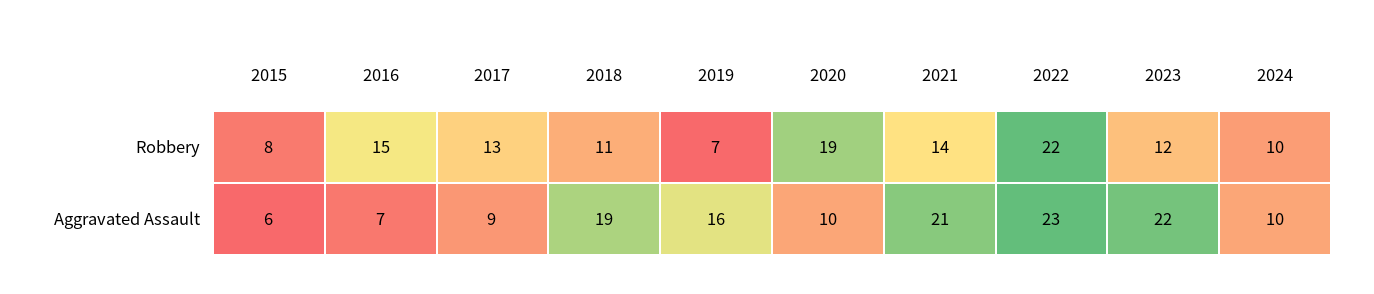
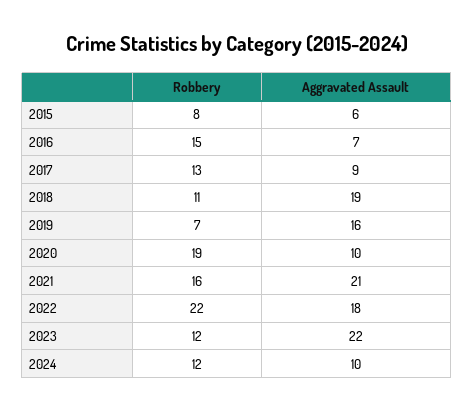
  {
    "2015": {
      "Robbery": 8,
      "Aggravated Assault": 6
    },
    "2016": {
      "Robbery": 15,
      "Aggravated Assault": 7
    },
    "2017": {
      "Robbery": 13,
      "Aggravated Assault": 9
    },
    "2018": {
      "Robbery": 11,
      "Aggravated Assault": 19
    },
    "2019": {
      "Robbery": 7,
      "Aggravated Assault": 16
    },
    "2020": {
      "Robbery": 19,
      "Aggravated Assault": 10
    },
    "2021": {
-     "Robbery": 14,
+     "Robbery": 16,
      "Aggravated Assault": 21
    },
    "2022": {
      "Robbery": 22,
-     "Aggravated Assault": 23
+     "Aggravated Assault": 18
    },
    "2023": {
      "Robbery": 12,
      "Aggravated Assault": 22
    },
    "2024": {
-     "Robbery": 10,
+     "Robbery": 12,
      "Aggravated Assault": 10
    }
  }

